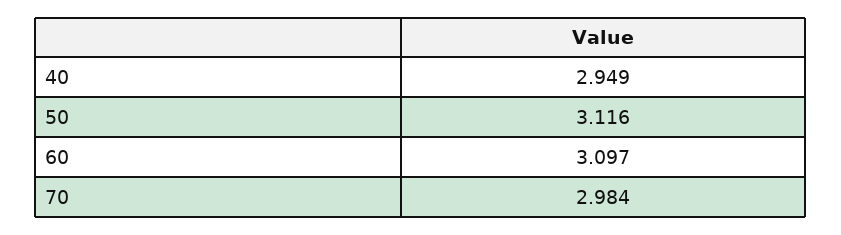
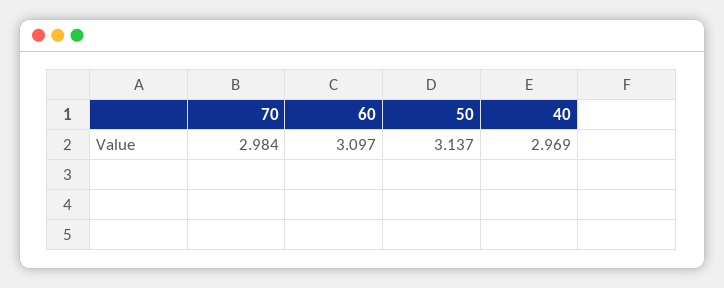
  {
-   "40": 2.949,
+   "40": 2.969,
-   "50": 3.116,
+   "50": 3.137,
    "60": 3.097,
    "70": 2.984
  }

